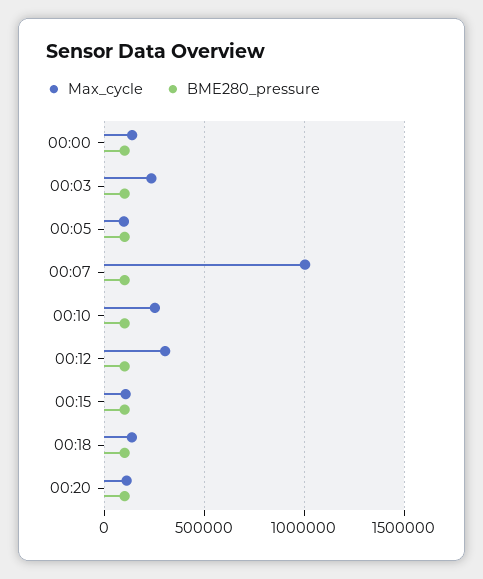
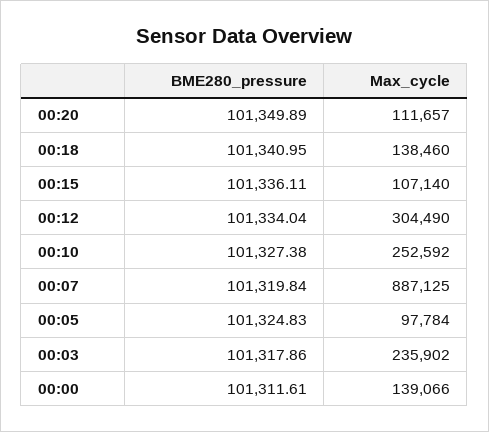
  {
    "Max_cycle": {
      "00:00": 139066,
      "00:03": 235902,
      "00:05": 97784,
-     "00:07": 1000000,
+     "00:07": 887125,
      "00:10": 252592,
      "00:12": 304490,
      "00:15": 107140,
      "00:18": 138460,
      "00:20": 111657
    },
    "BME280_pressure": {
      "00:00": 101311.61,
      "00:03": 101317.86,
      "00:05": 101324.83,
      "00:07": 101319.84,
      "00:10": 101327.38,
      "00:12": 101334.04,
      "00:15": 101336.11,
      "00:18": 101340.95,
      "00:20": 101349.89
    }
  }

